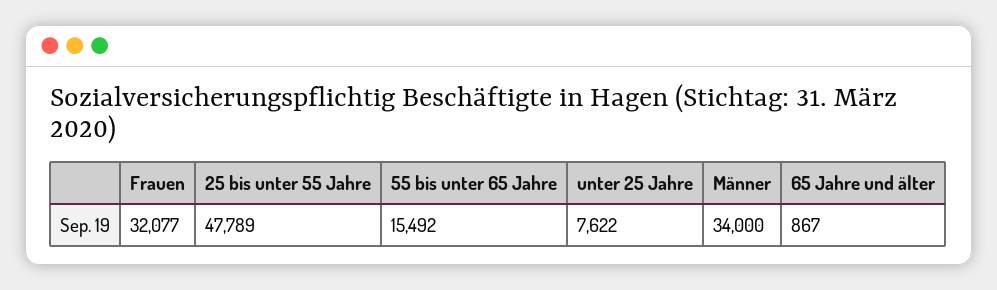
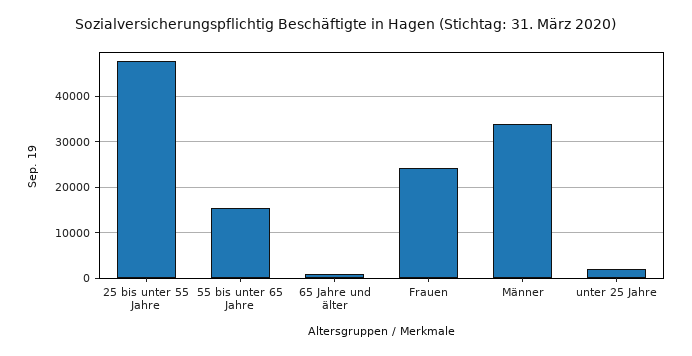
  {
-   "Frauen": 32077,
+   "Frauen": 24000,
    "25 bis unter 55 Jahre": 47789,
    "55 bis unter 65 Jahre": 15492,
-   "unter 25 Jahre": 7622,
+   "unter 25 Jahre": 2000,
    "Männer": 34000,
    "65 Jahre und älter": 867
  }

